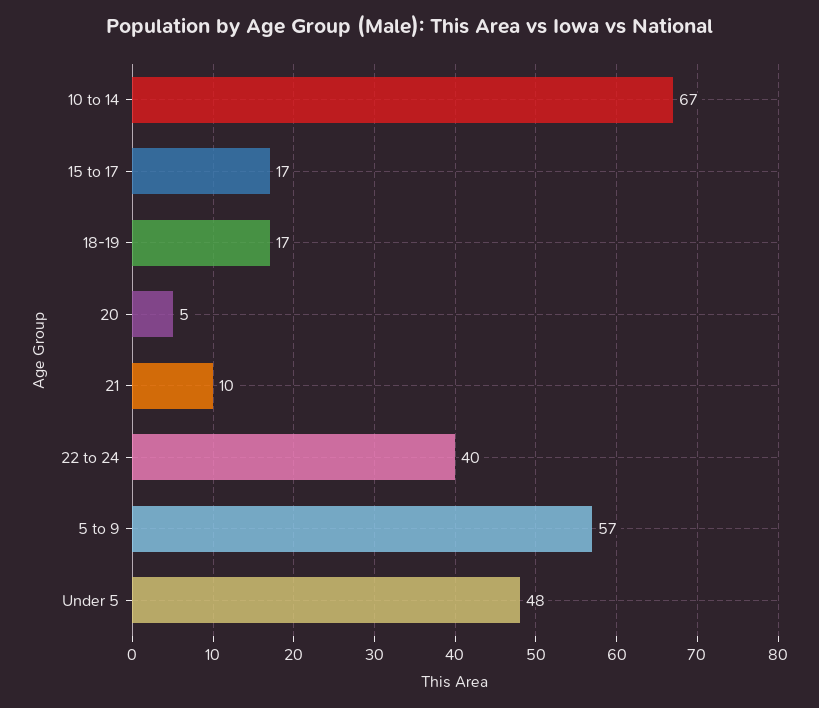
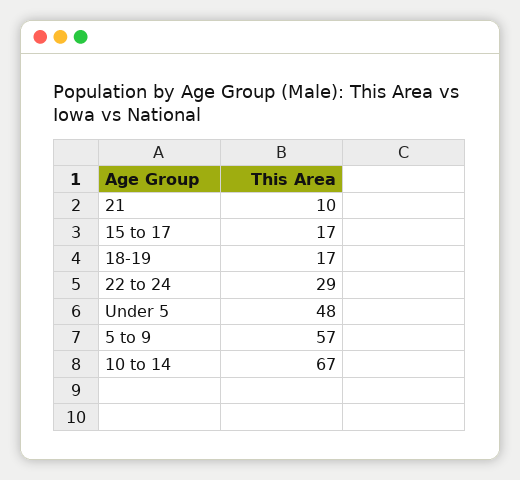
  {
    "10 to 14": 67,
    "15 to 17": 17,
    "18-19": 17,
-   "20": 5,
    "21": 10,
-   "22 to 24": 40,
+   "22 to 24": 29,
    "5 to 9": 57,
    "Under 5": 48
  }

